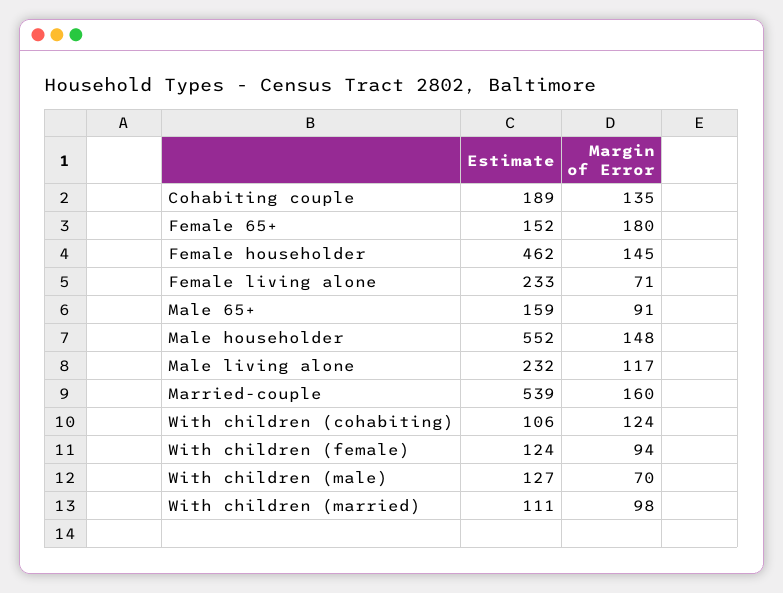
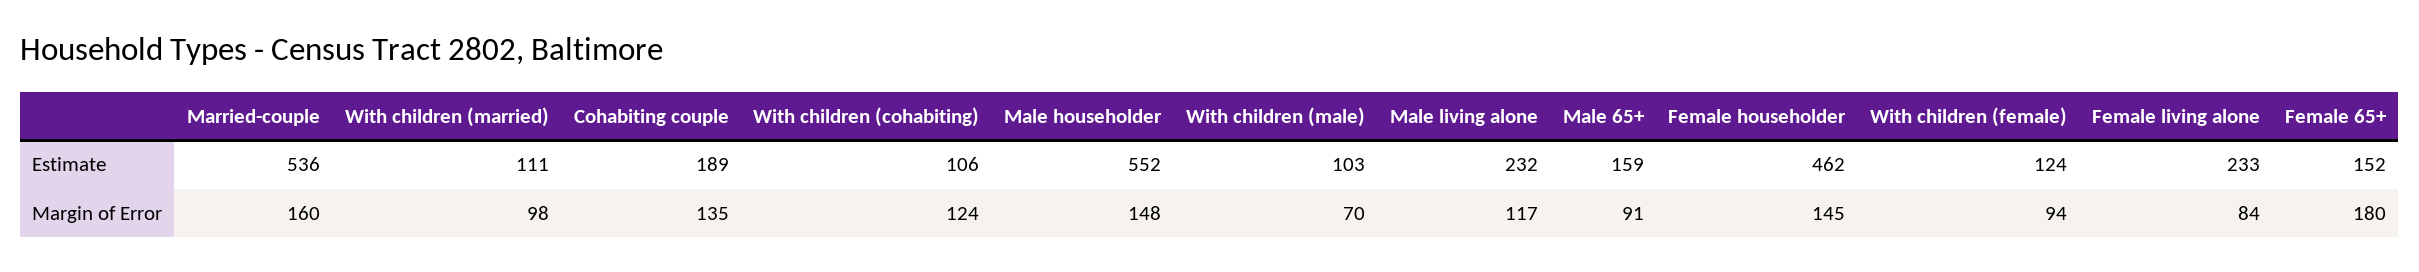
  {
    "Estimate": {
      "Cohabiting couple": 189,
      "Female 65+": 152,
      "Female householder": 462,
      "Female living alone": 233,
      "Male 65+": 159,
      "Male householder": 552,
      "Male living alone": 232,
-     "Married-couple": 539,
+     "Married-couple": 536,
      "With children (cohabiting)": 106,
      "With children (female)": 124,
-     "With children (male)": 127,
+     "With children (male)": 103,
      "With children (married)": 111
    },
    "Margin of Error": {
      "Cohabiting couple": 135,
      "Female 65+": 180,
      "Female householder": 145,
-     "Female living alone": 71,
+     "Female living alone": 84,
      "Male 65+": 91,
      "Male householder": 148,
      "Male living alone": 117,
      "Married-couple": 160,
      "With children (cohabiting)": 124,
      "With children (female)": 94,
      "With children (male)": 70,
      "With children (married)": 98
    }
  }

